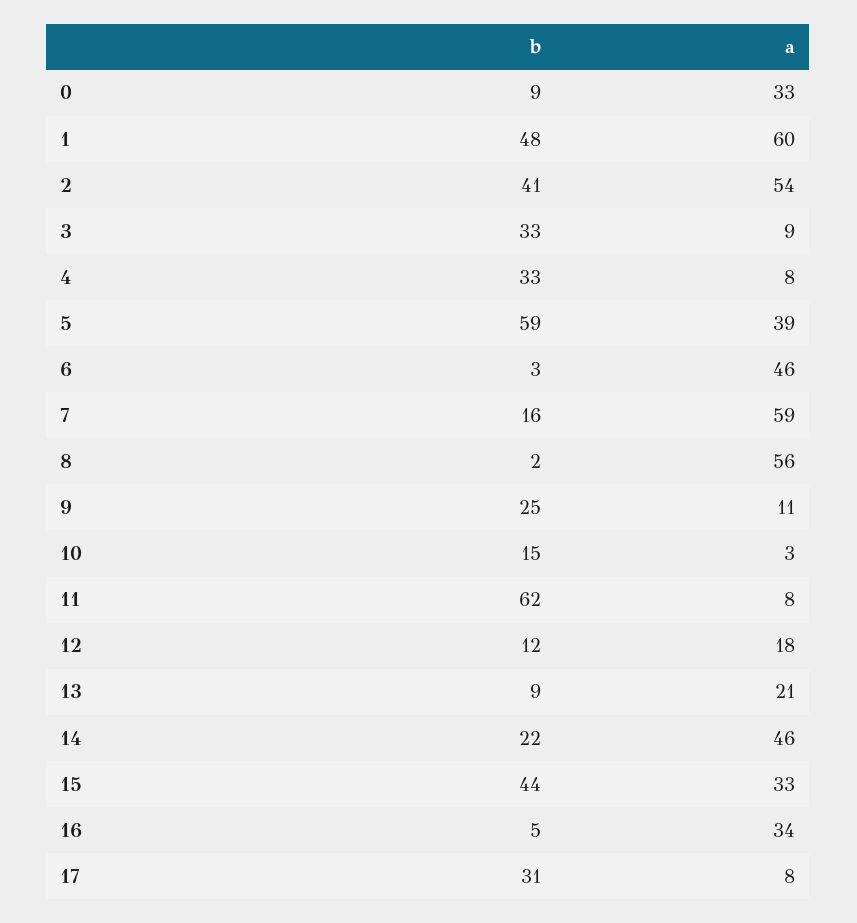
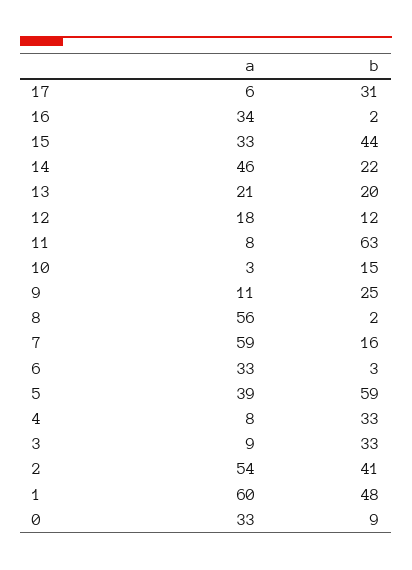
  {
    "b": {
      "0": 9,
      "1": 48,
      "2": 41,
      "3": 33,
      "4": 33,
      "5": 59,
      "6": 3,
      "7": 16,
      "8": 2,
      "9": 25,
      "10": 15,
-     "11": 62,
+     "11": 63,
      "12": 12,
-     "13": 9,
+     "13": 20,
      "14": 22,
      "15": 44,
-     "16": 5,
+     "16": 2,
      "17": 31
    },
    "a": {
      "0": 33,
      "1": 60,
      "2": 54,
      "3": 9,
      "4": 8,
      "5": 39,
-     "6": 46,
+     "6": 33,
      "7": 59,
      "8": 56,
      "9": 11,
      "10": 3,
      "11": 8,
      "12": 18,
      "13": 21,
      "14": 46,
      "15": 33,
      "16": 34,
-     "17": 8
+     "17": 6
    }
  }

